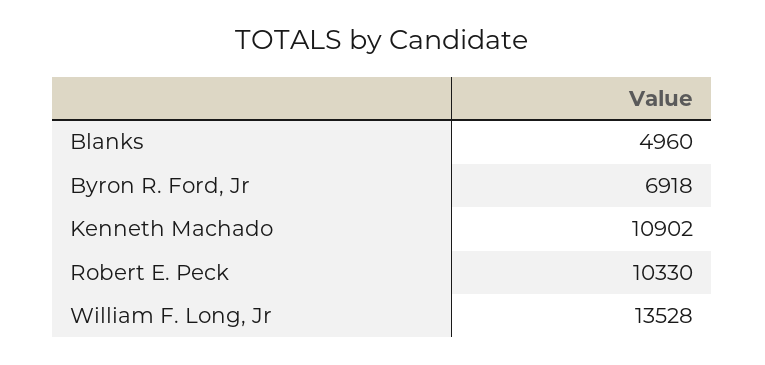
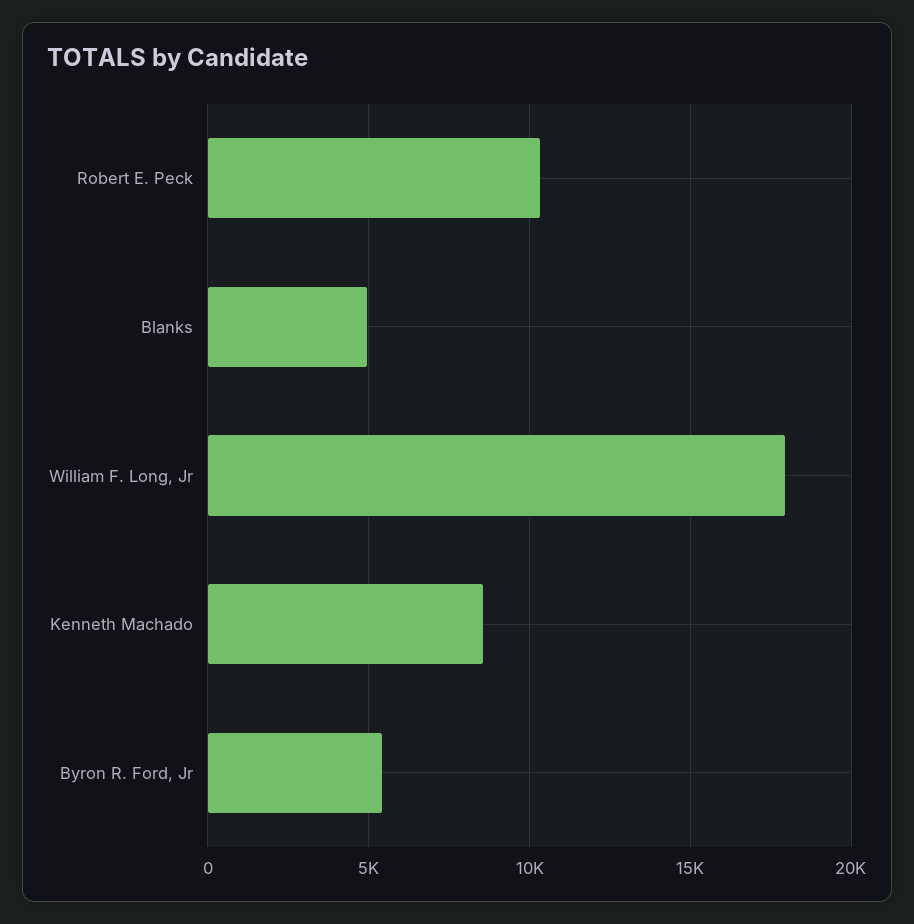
  {
    "Blanks": 4960,
-   "Byron R. Ford, Jr": 6918,
+   "Byron R. Ford, Jr": 5500,
-   "Kenneth Machado": 10902,
+   "Kenneth Machado": 8500,
    "Robert E. Peck": 10330,
-   "William F. Long, Jr": 13528
+   "William F. Long, Jr": 18000
  }

